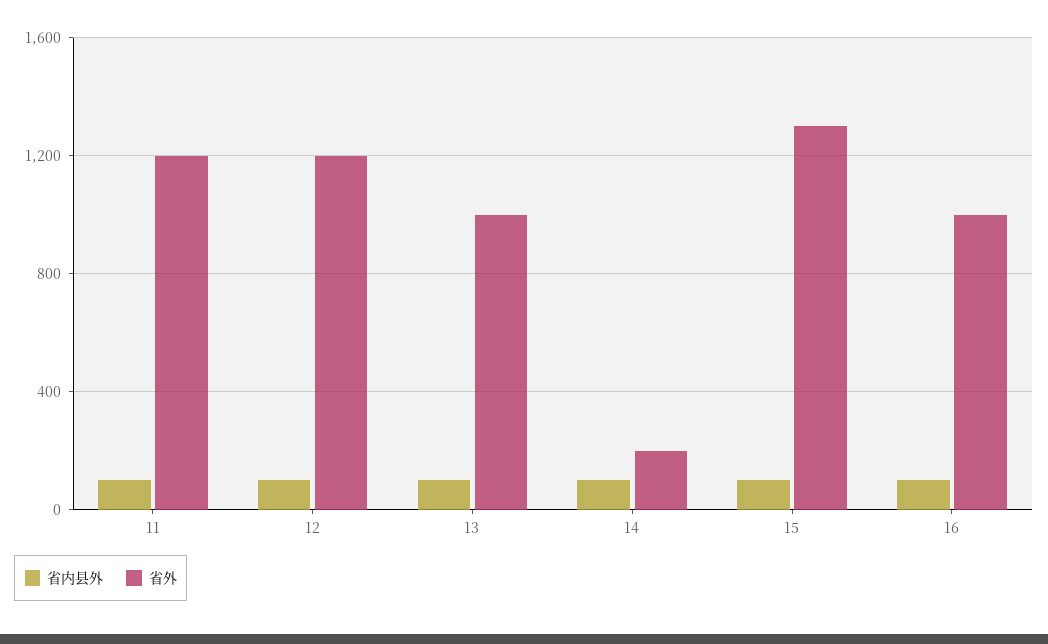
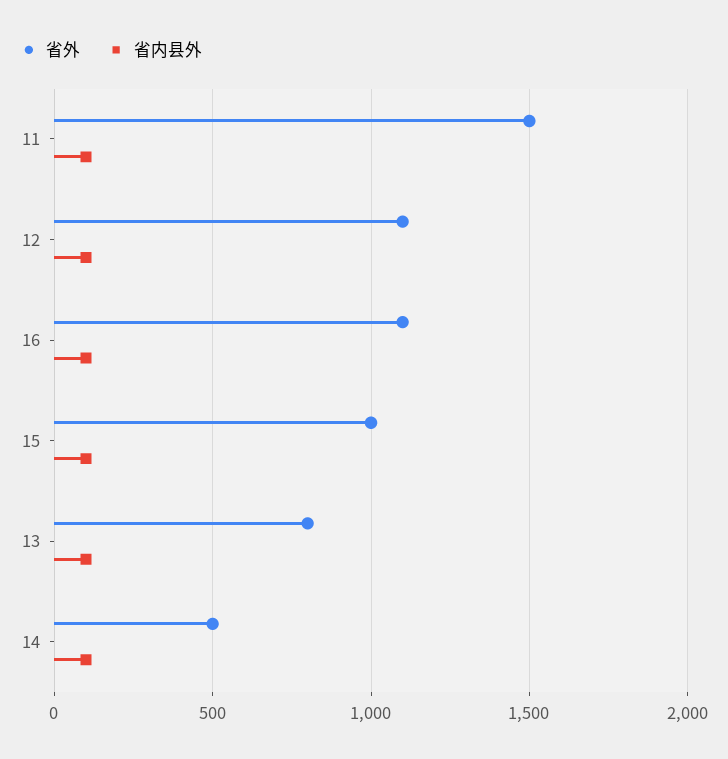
  {
    "省内县外": {
      "11": 100,
      "12": 100,
      "13": 100,
      "14": 100,
      "15": 100,
      "16": 100
    },
    "省外": {
-     "11": 1200,
+     "11": 1500,
-     "12": 1200,
+     "12": 1100,
-     "13": 1000,
+     "13": 800,
-     "14": 200,
+     "14": 500,
-     "15": 1300,
+     "15": 1000,
-     "16": 1000
+     "16": 1100
    }
  }

